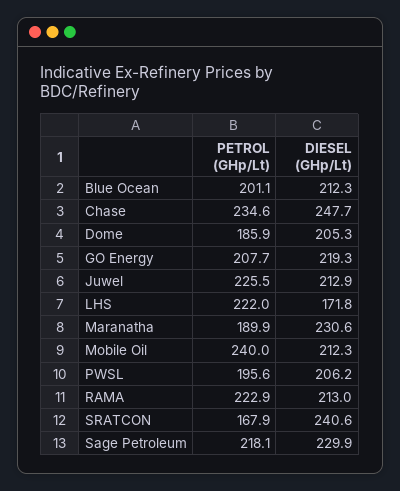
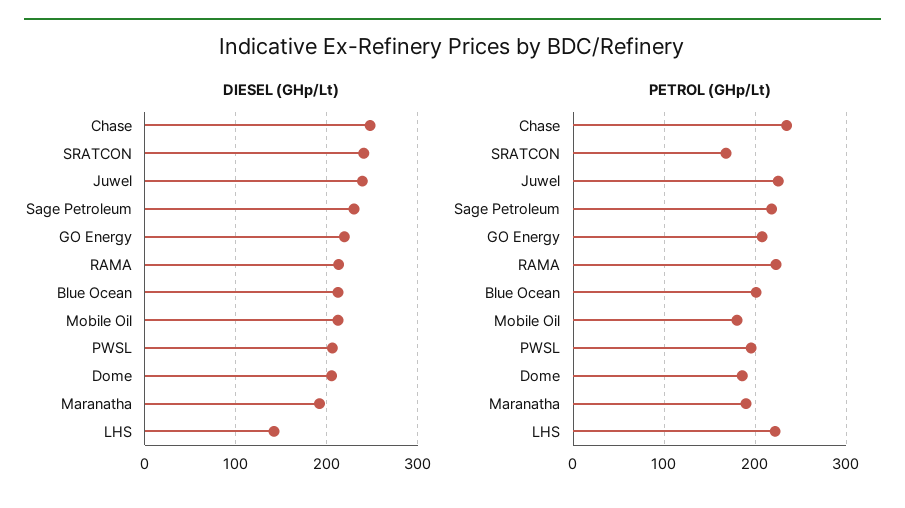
  {
    "PETROL (GHp/Lt)": {
      "Blue Ocean": 201.1,
      "Chase": 234.6,
      "Dome": 185.9,
      "GO Energy": 207.7,
      "Juwel": 225.5,
      "LHS": 222,
      "Maranatha": 189.9,
-     "Mobile Oil": 240,
+     "Mobile Oil": 180,
      "PWSL": 195.6,
      "RAMA": 222.9,
      "SRATCON": 167.9,
      "Sage Petroleum": 218.1
    },
    "DIESEL (GHp/Lt)": {
      "Blue Ocean": 212.3,
      "Chase": 247.7,
      "Dome": 205.3,
      "GO Energy": 219.3,
-     "Juwel": 212.9,
+     "Juwel": 240,
-     "LHS": 171.8,
+     "LHS": 140,
-     "Maranatha": 230.6,
+     "Maranatha": 190,
      "Mobile Oil": 212.3,
      "PWSL": 206.2,
      "RAMA": 213,
      "SRATCON": 240.6,
      "Sage Petroleum": 229.9
    }
  }

